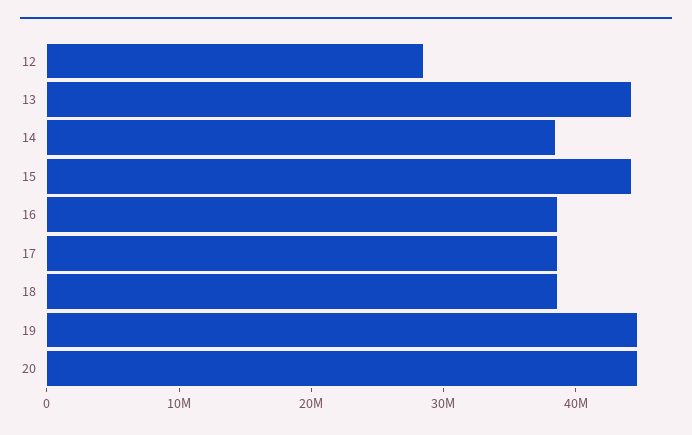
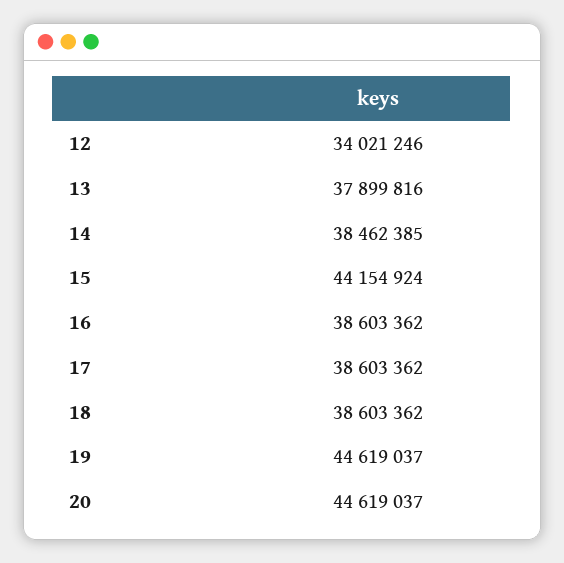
  {
-   "12": 28000000,
+   "12": 34021246,
-   "13": 44000000,
+   "13": 37899816,
    "14": 38462385,
    "15": 44154924,
    "16": 38603362,
    "17": 38603362,
    "18": 38603362,
    "19": 44619037,
    "20": 44619037
  }

